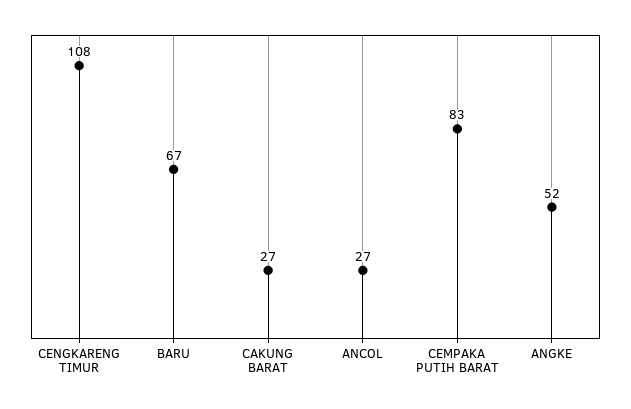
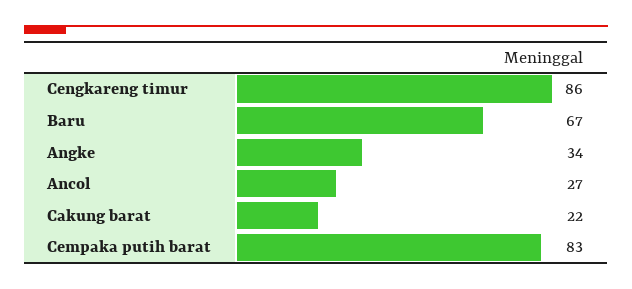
  {
-   "CENGKARENG TIMUR": 108,
+   "CENGKARENG TIMUR": 86,
    "BARU": 67,
-   "CAKUNG BARAT": 27,
+   "CAKUNG BARAT": 22,
    "ANCOL": 27,
    "CEMPAKA PUTIH BARAT": 83,
-   "ANGKE": 52
+   "ANGKE": 34
  }

